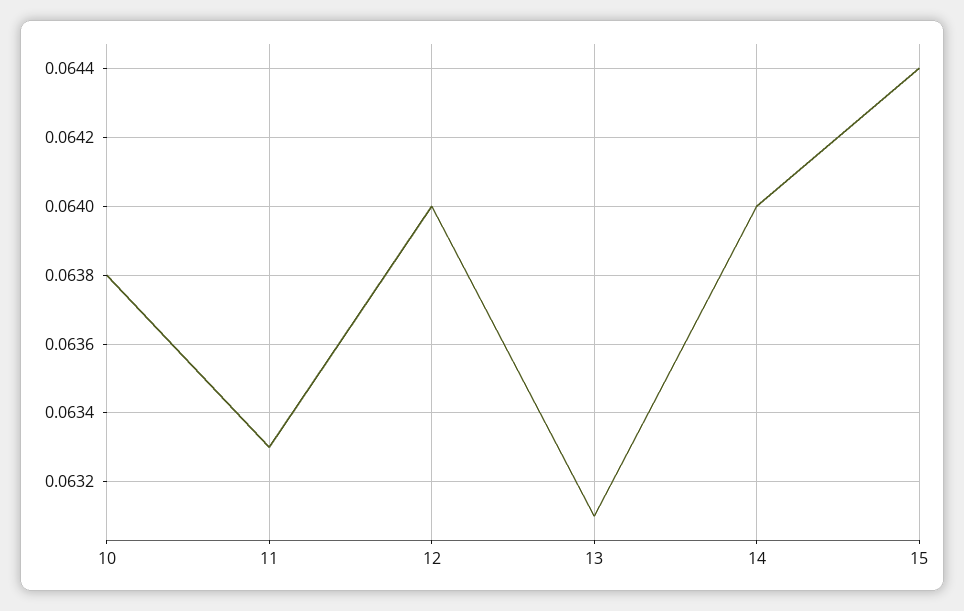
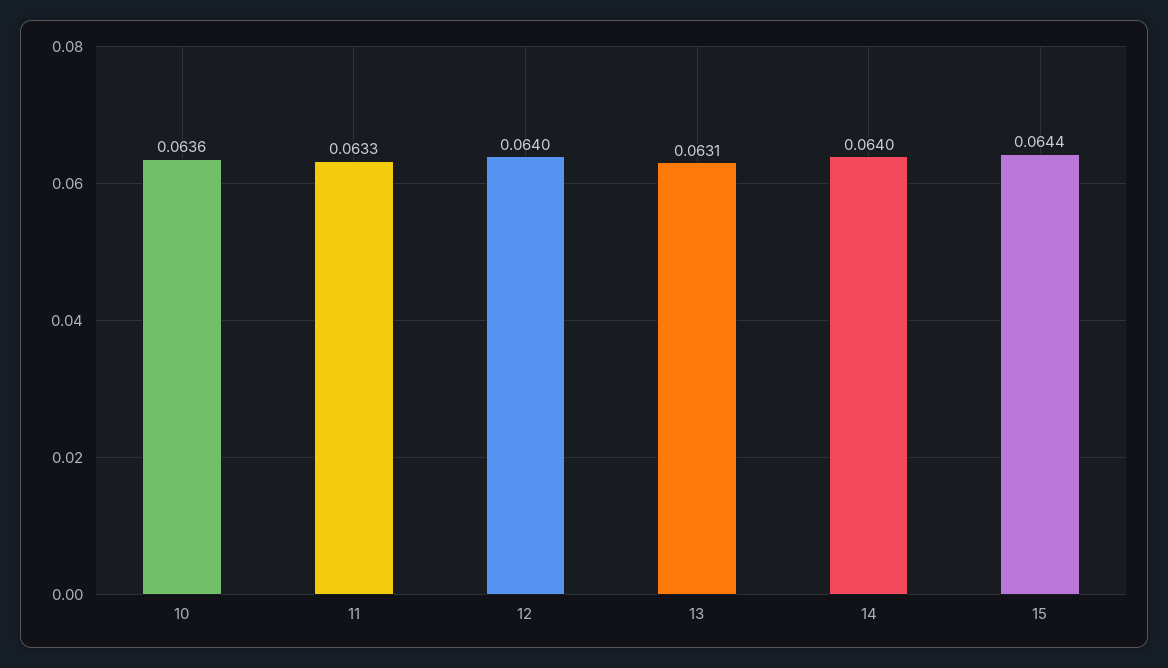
  {
-   "10": 0.0638,
+   "10": 0.0636,
    "11": 0.0633,
    "12": 0.064,
    "13": 0.0631,
    "14": 0.064,
    "15": 0.0644
  }

